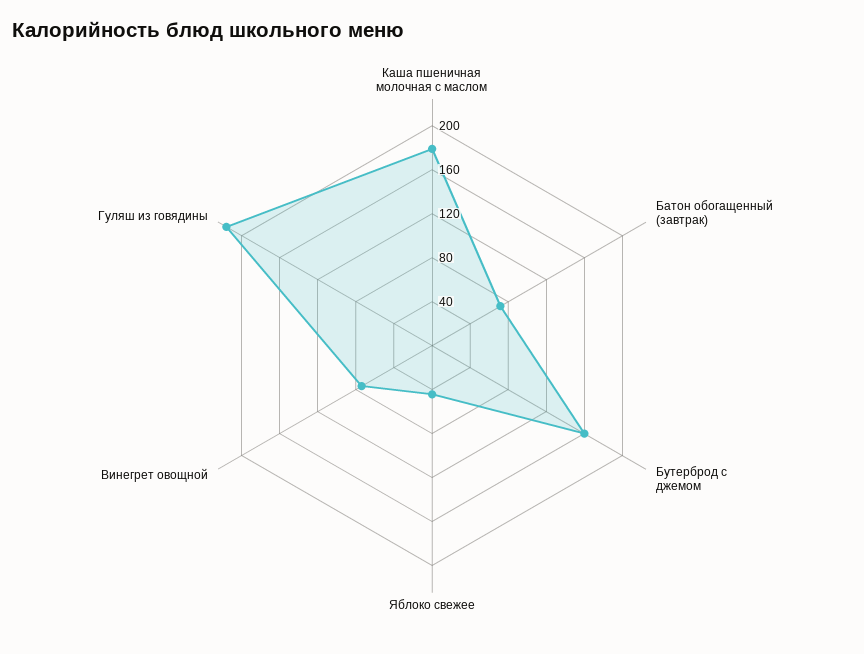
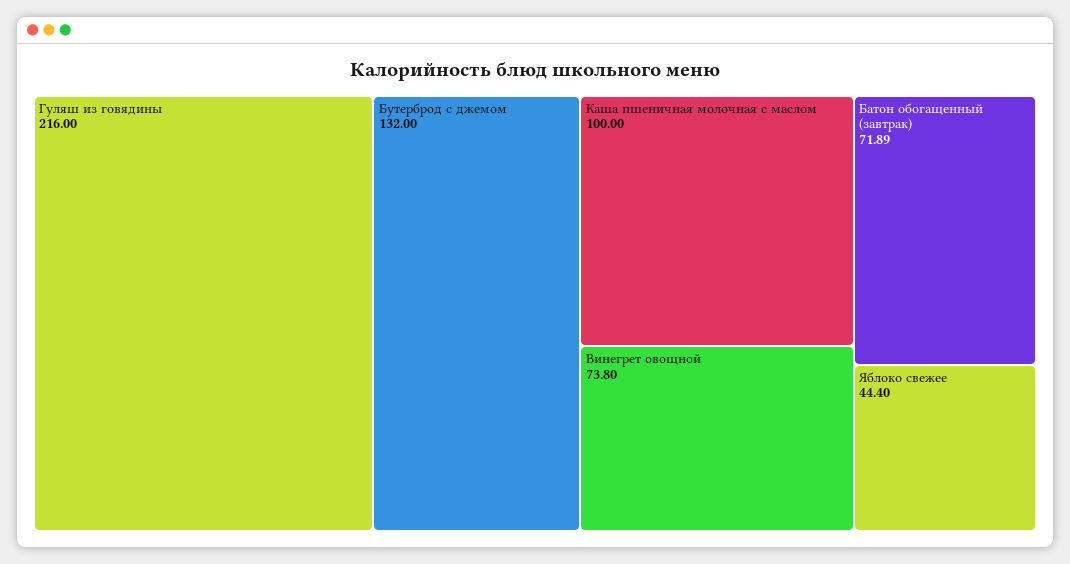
  {
-   "Каша пшеничная молочная с маслом": 180,
+   "Каша пшеничная молочная с маслом": 100,
    "Батон обогащенный (завтрак)": 71.89,
-   "Бутерброд с джемом": 160,
+   "Бутерброд с джемом": 132,
    "Яблоко свежее": 44.4,
    "Винегрет овощной": 73.8,
    "Гуляш из говядины": 216
  }

